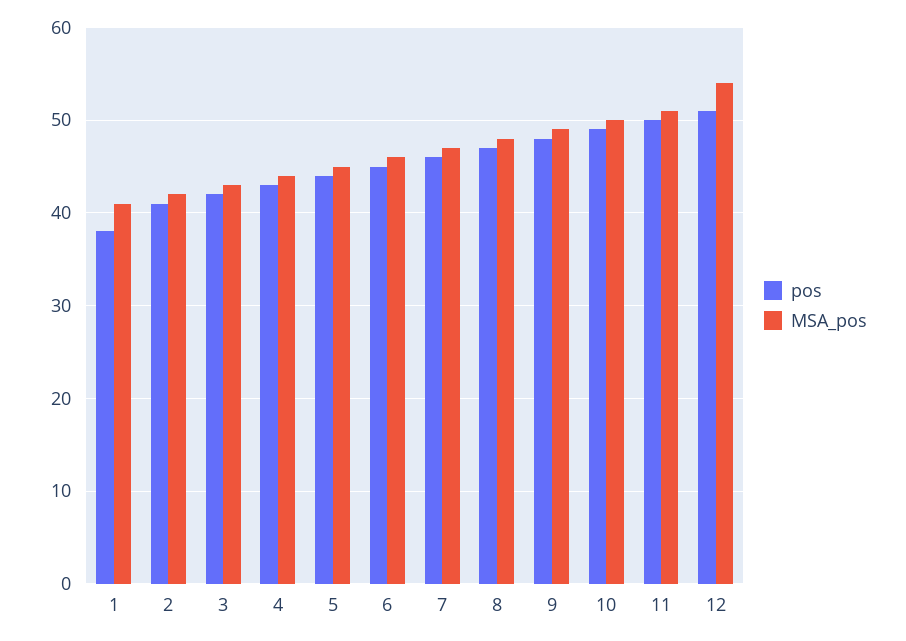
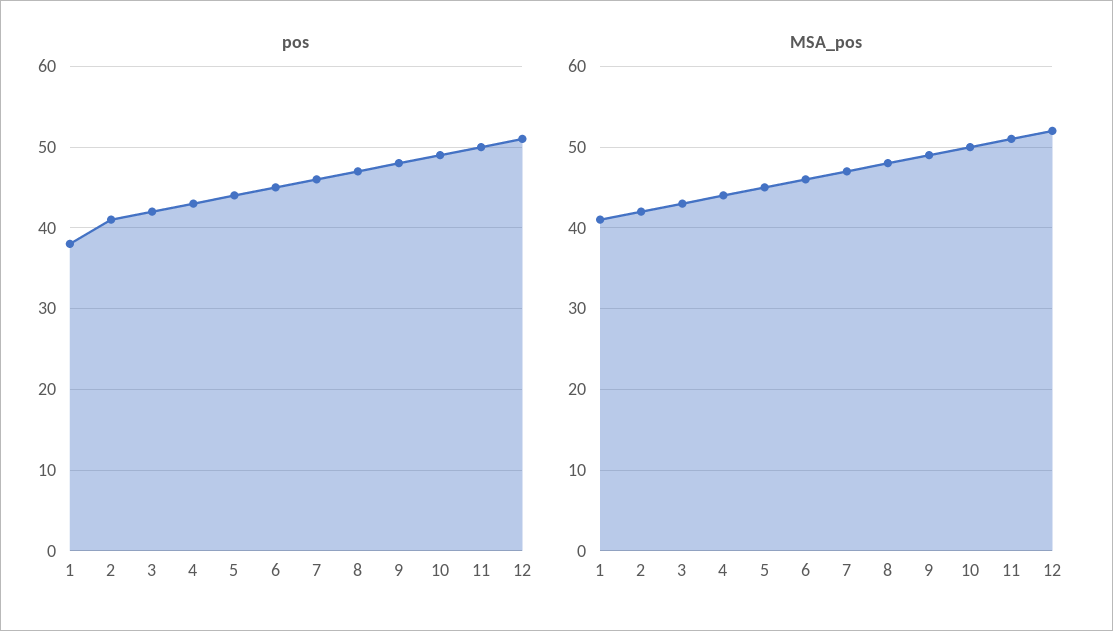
  {
    "pos": {
      "1": 38,
      "2": 41,
      "3": 42,
      "4": 43,
      "5": 44,
      "6": 45,
      "7": 46,
      "8": 47,
      "9": 48,
      "10": 49,
      "11": 50,
      "12": 51
    },
    "MSA_pos": {
      "1": 41,
      "2": 42,
      "3": 43,
      "4": 44,
      "5": 45,
      "6": 46,
      "7": 47,
      "8": 48,
      "9": 49,
      "10": 50,
      "11": 51,
-     "12": 54
+     "12": 52
    }
  }

